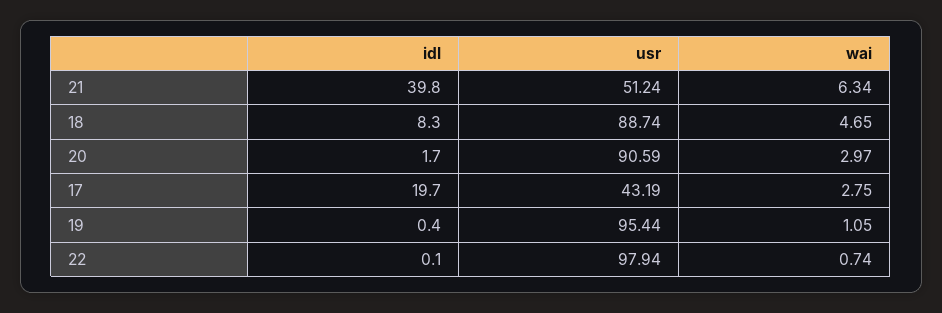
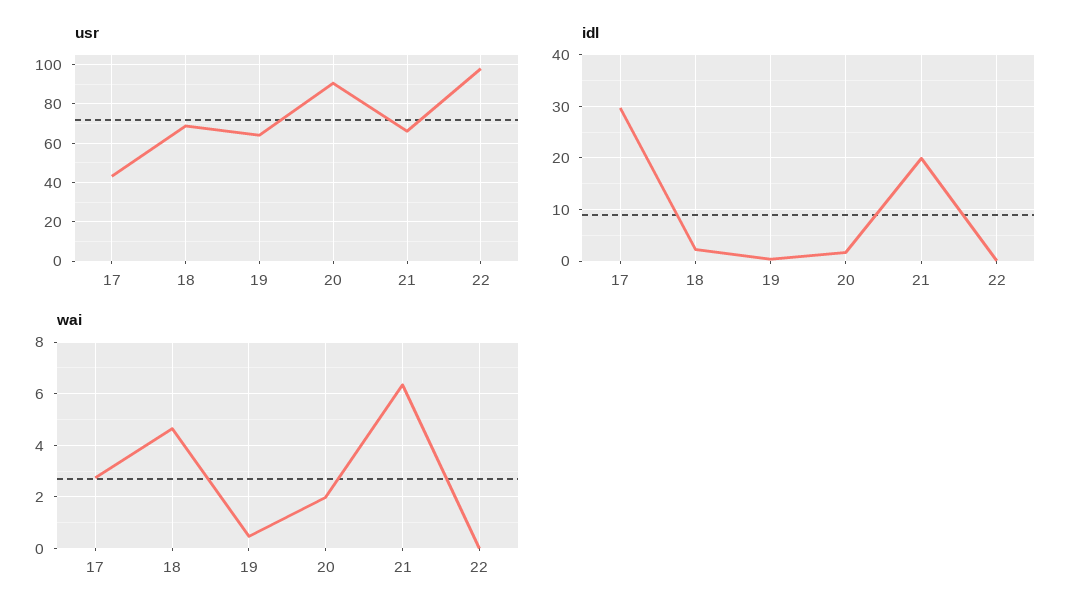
  {
    "idl": {
-     "21": 39.8,
+     "21": 20,
-     "18": 8.3,
+     "18": 2,
      "20": 1.7,
-     "17": 19.7,
+     "17": 30,
      "19": 0.4,
      "22": 0.1
    },
    "usr": {
-     "21": 51.24,
+     "21": 65,
-     "18": 88.74,
+     "18": 70,
      "20": 90.59,
      "17": 43.19,
-     "19": 95.44,
+     "19": 65,
      "22": 97.94
    },
    "wai": {
      "21": 6.34,
      "18": 4.65,
-     "20": 2.97,
+     "20": 2,
      "17": 2.75,
-     "19": 1.05,
+     "19": 0.5,
-     "22": 0.74
+     "22": 0
    }
  }

